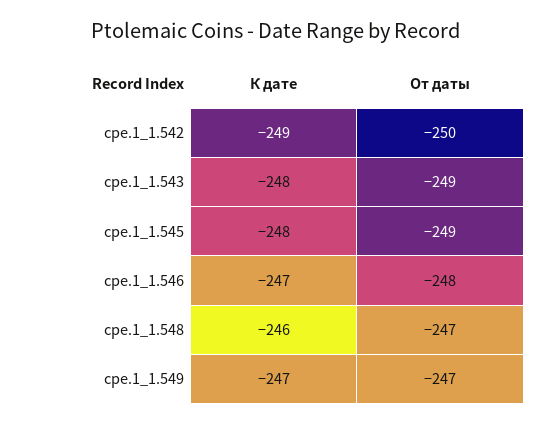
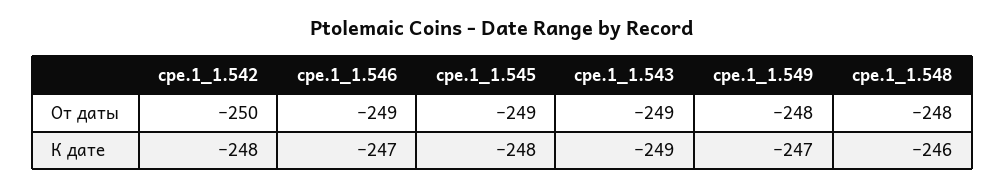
  {
    "К дате": {
-     "cpe.1_1.542": -249,
+     "cpe.1_1.542": -248,
-     "cpe.1_1.543": -248,
+     "cpe.1_1.543": -249,
      "cpe.1_1.545": -248,
      "cpe.1_1.546": -247,
      "cpe.1_1.548": -246,
      "cpe.1_1.549": -247
    },
    "От даты": {
      "cpe.1_1.542": -250,
      "cpe.1_1.543": -249,
      "cpe.1_1.545": -249,
-     "cpe.1_1.546": -248,
+     "cpe.1_1.546": -249,
-     "cpe.1_1.548": -247,
+     "cpe.1_1.548": -248,
-     "cpe.1_1.549": -247
+     "cpe.1_1.549": -248
    }
  }

